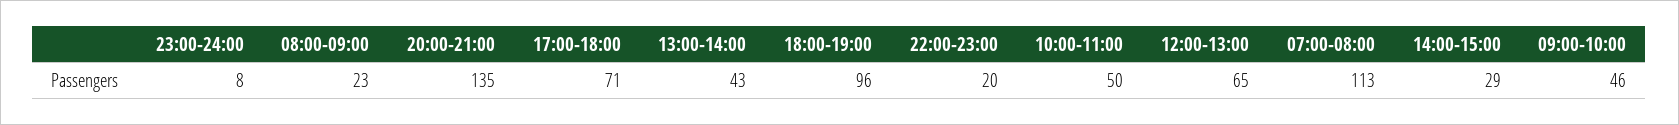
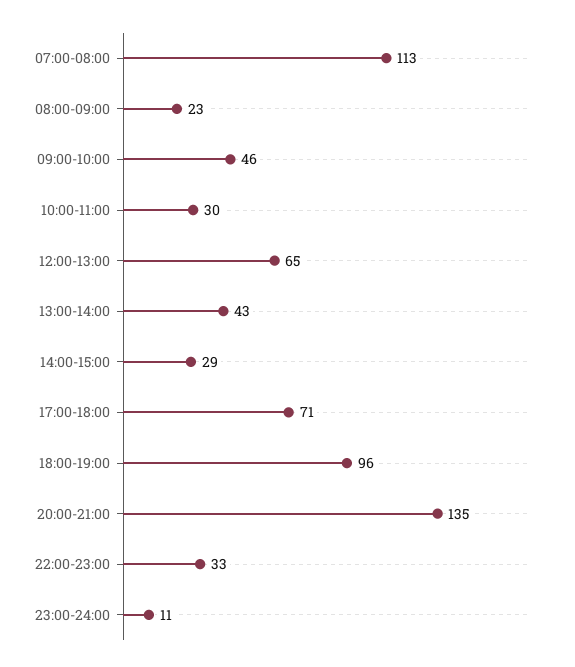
  {
-   "23:00-24:00": 8,
+   "23:00-24:00": 11,
    "08:00-09:00": 23,
    "20:00-21:00": 135,
    "17:00-18:00": 71,
    "13:00-14:00": 43,
    "18:00-19:00": 96,
-   "22:00-23:00": 20,
+   "22:00-23:00": 33,
-   "10:00-11:00": 50,
+   "10:00-11:00": 30,
    "12:00-13:00": 65,
    "07:00-08:00": 113,
    "14:00-15:00": 29,
    "09:00-10:00": 46
  }

